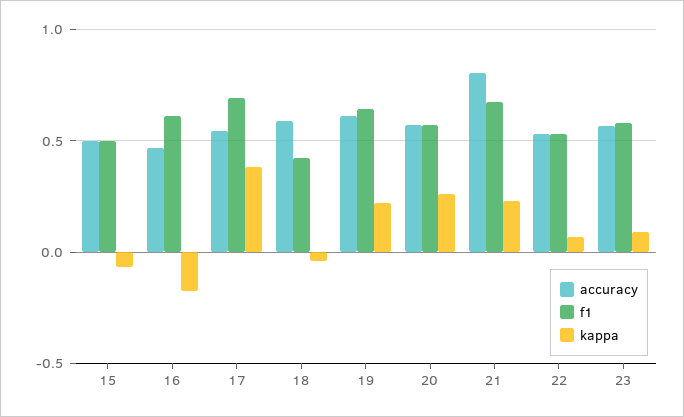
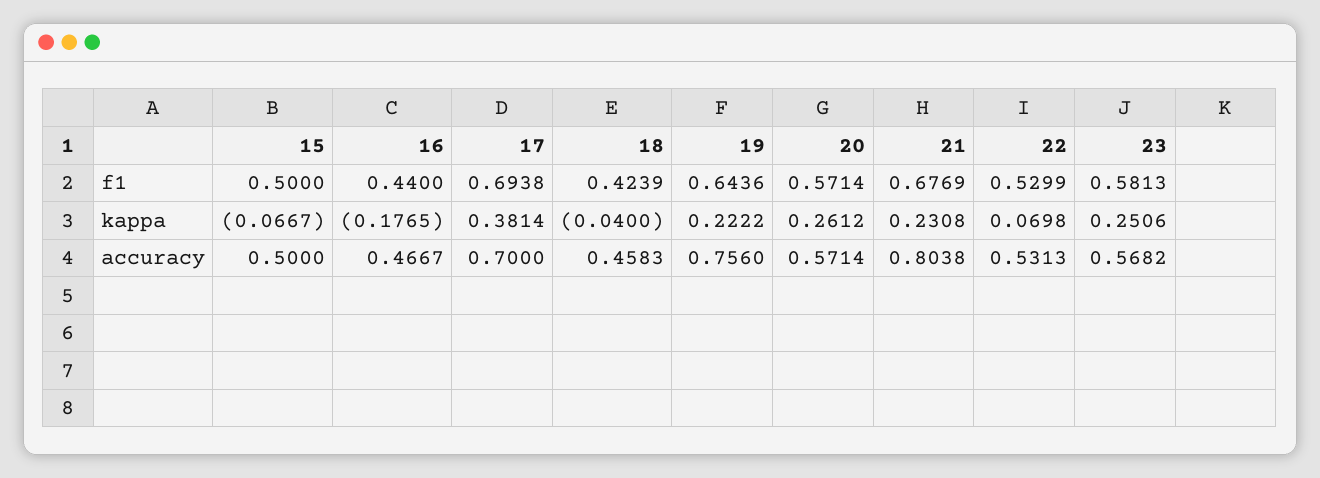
  {
    "accuracy": {
      "15": 0.5,
      "16": 0.4667,
-     "17": 0.55,
+     "17": 0.7,
-     "18": 0.6,
+     "18": 0.4583,
-     "19": 0.6,
+     "19": 0.756,
      "20": 0.5714,
      "21": 0.8038,
      "22": 0.5313,
      "23": 0.5682
    },
    "f1": {
      "15": 0.5,
-     "16": 0.6,
+     "16": 0.44,
      "17": 0.6938,
      "18": 0.4239,
      "19": 0.6436,
      "20": 0.5714,
      "21": 0.6769,
      "22": 0.5299,
      "23": 0.5813
    },
    "kappa": {
      "15": -0.0667,
      "16": -0.1765,
      "17": 0.3814,
      "18": -0.04,
      "19": 0.2222,
      "20": 0.2612,
      "21": 0.2308,
      "22": 0.0698,
-     "23": 0.1
+     "23": 0.2506
    }
  }

